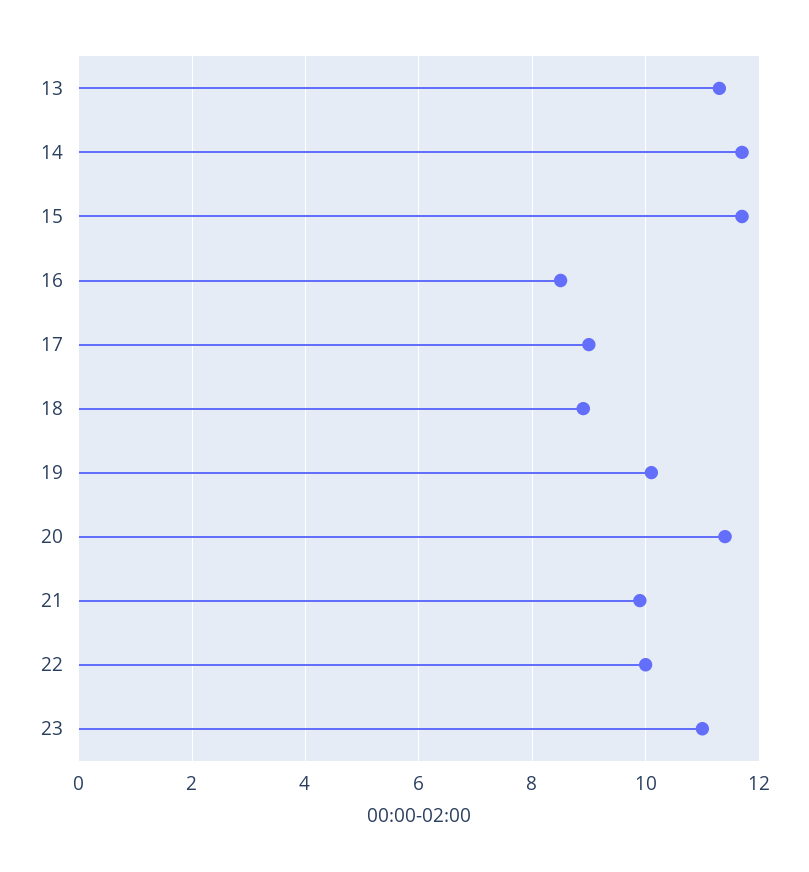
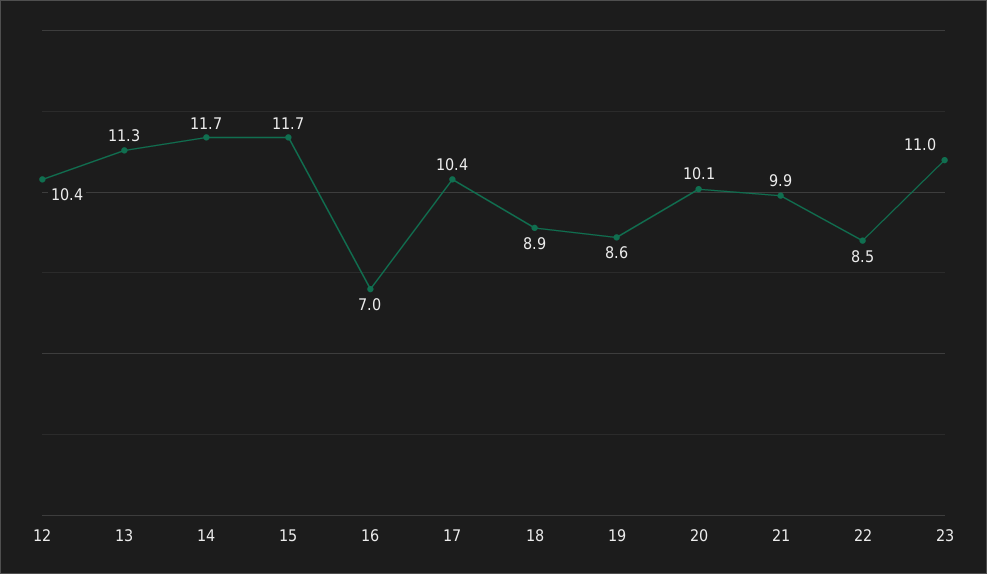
  {
    "13": 11.3,
    "14": 11.7,
    "15": 11.7,
-   "16": 8.5,
+   "16": 7,
-   "17": 9,
+   "17": 10.4,
    "18": 8.9,
-   "19": 10,
+   "19": 8.6,
-   "20": 11.5,
+   "20": 10.1,
    "21": 9.9,
-   "22": 10,
+   "22": 8.5,
-   "23": 11
+   "23": 11,
+   "12": 10.4
  }

